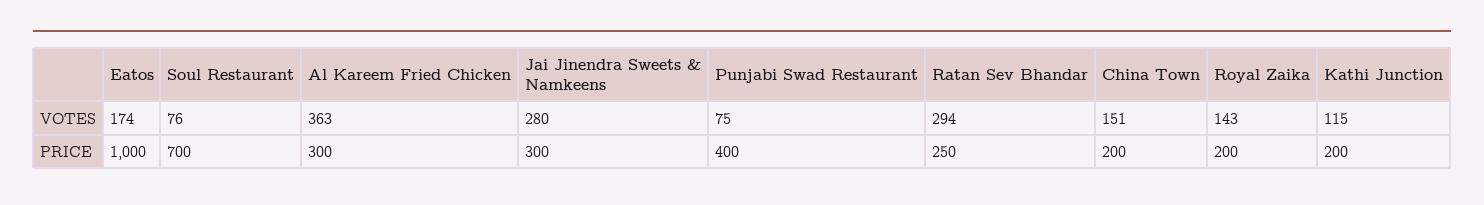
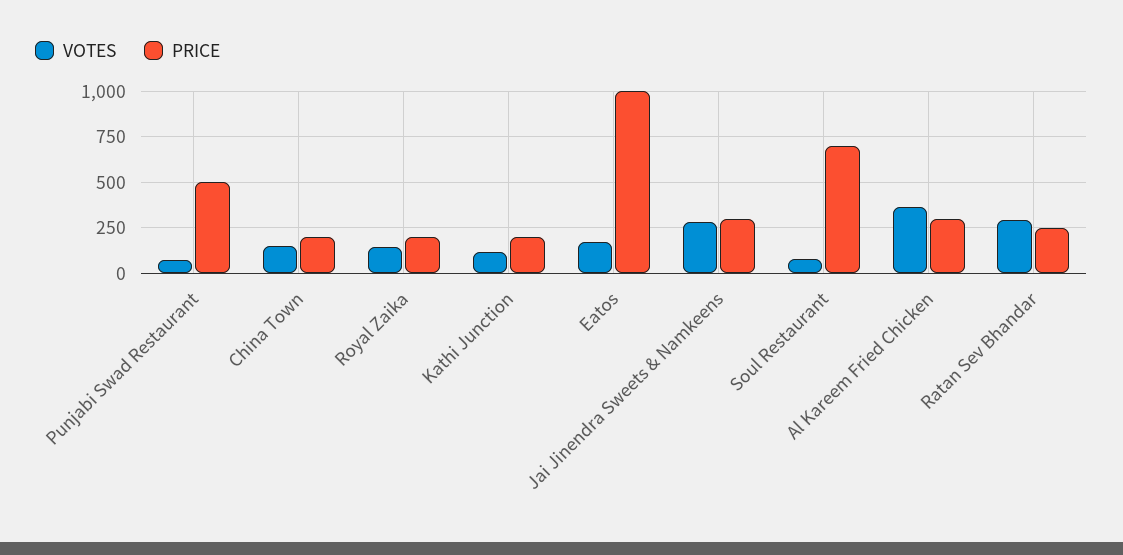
  {
    "VOTES": {
      "Eatos": 174,
      "Soul Restaurant": 76,
      "Al Kareem Fried Chicken": 363,
      "Jai Jinendra Sweets & Namkeens": 280,
      "Punjabi Swad Restaurant": 75,
      "Ratan Sev Bhandar": 294,
      "China Town": 151,
      "Royal Zaika": 143,
      "Kathi Junction": 115
    },
    "PRICE": {
      "Eatos": 1000,
      "Soul Restaurant": 700,
      "Al Kareem Fried Chicken": 300,
      "Jai Jinendra Sweets & Namkeens": 300,
-     "Punjabi Swad Restaurant": 400,
+     "Punjabi Swad Restaurant": 500,
      "Ratan Sev Bhandar": 250,
      "China Town": 200,
      "Royal Zaika": 200,
      "Kathi Junction": 200
    }
  }

